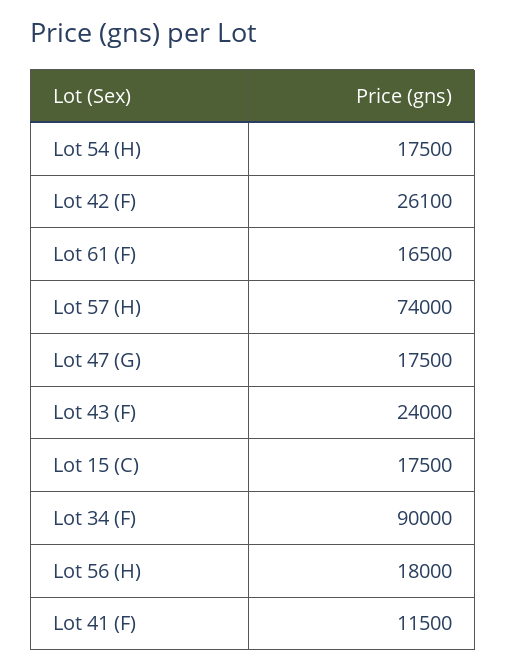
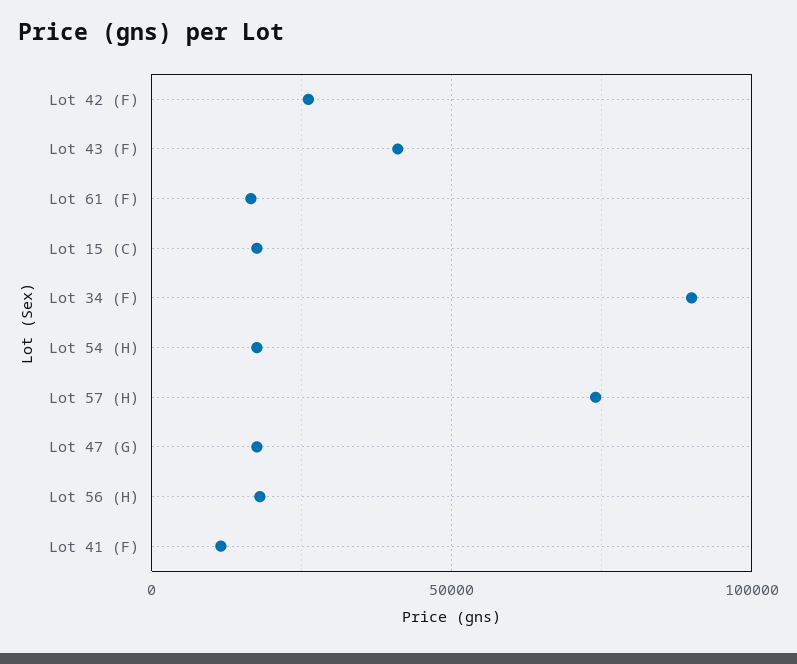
  {
    "Lot 54 (H)": 17500,
    "Lot 42 (F)": 26100,
    "Lot 61 (F)": 16500,
    "Lot 57 (H)": 74000,
    "Lot 47 (G)": 17500,
-   "Lot 43 (F)": 24000,
+   "Lot 43 (F)": 40000,
    "Lot 15 (C)": 17500,
    "Lot 34 (F)": 90000,
    "Lot 56 (H)": 18000,
    "Lot 41 (F)": 11500
  }

